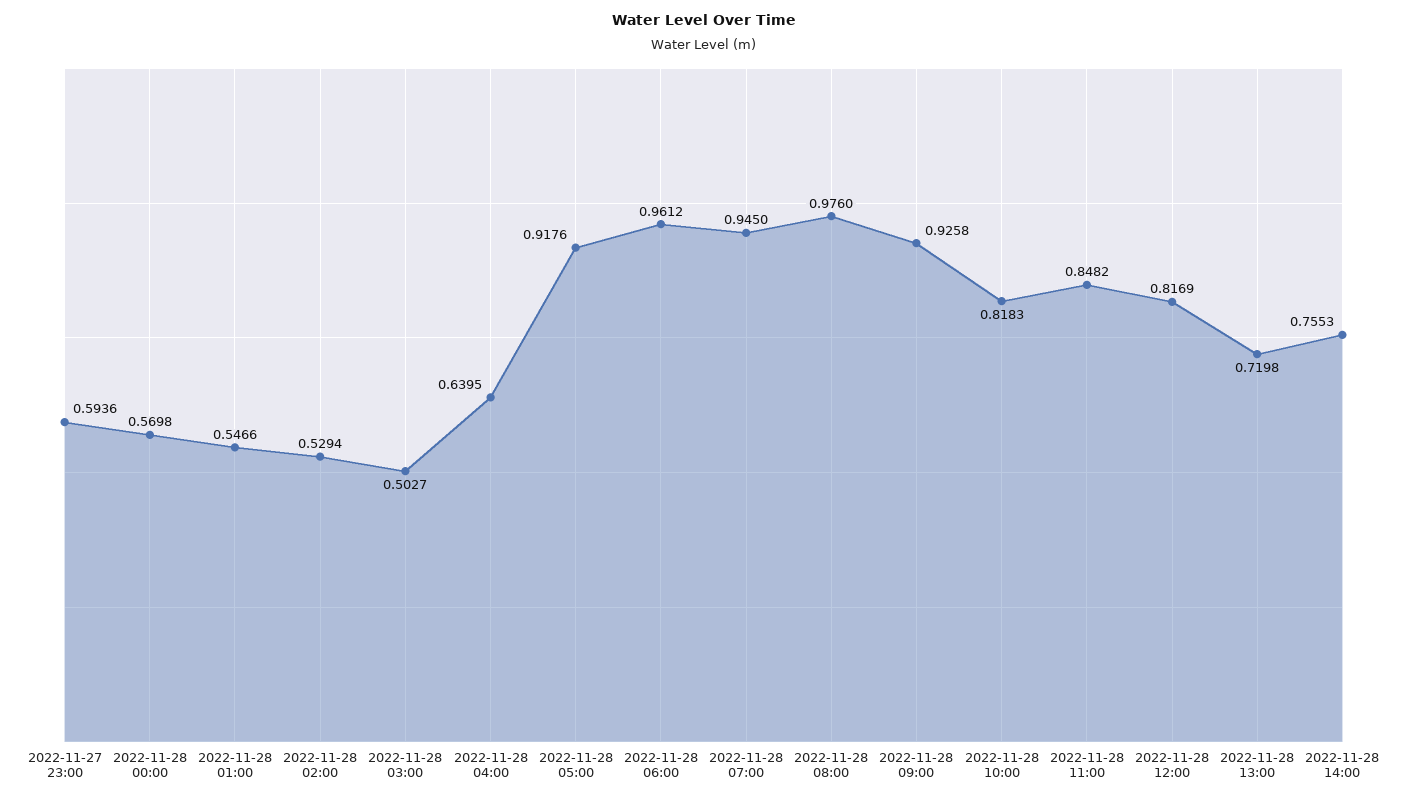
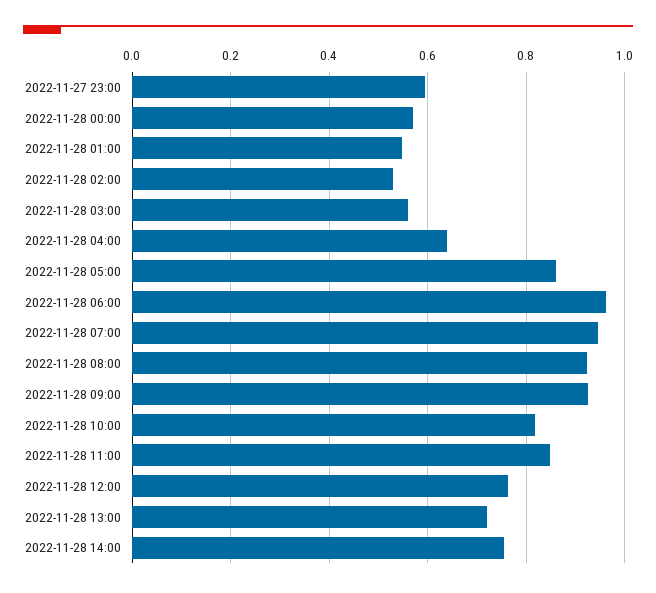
  {
    "2022-11-27 23:00": 0.5936,
    "2022-11-28 00:00": 0.5698,
    "2022-11-28 01:00": 0.5466,
    "2022-11-28 02:00": 0.5294,
-   "2022-11-28 03:00": 0.5027,
+   "2022-11-28 03:00": 0.56,
    "2022-11-28 04:00": 0.6395,
-   "2022-11-28 05:00": 0.9176,
+   "2022-11-28 05:00": 0.86,
    "2022-11-28 06:00": 0.9612,
    "2022-11-28 07:00": 0.945,
-   "2022-11-28 08:00": 0.976,
+   "2022-11-28 08:00": 0.92,
    "2022-11-28 09:00": 0.9258,
    "2022-11-28 10:00": 0.8183,
    "2022-11-28 11:00": 0.8482,
-   "2022-11-28 12:00": 0.8169,
+   "2022-11-28 12:00": 0.76,
    "2022-11-28 13:00": 0.7198,
    "2022-11-28 14:00": 0.7553
  }

